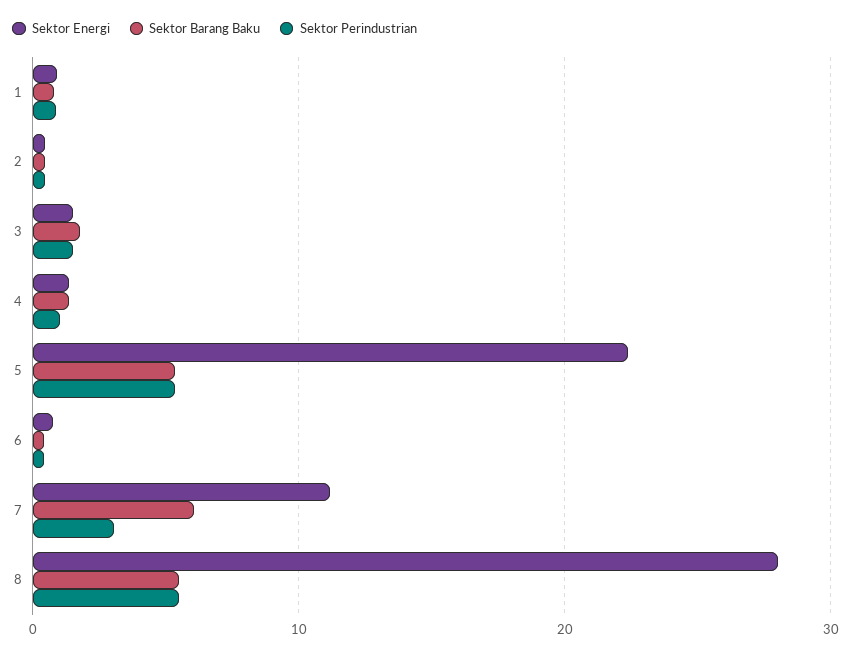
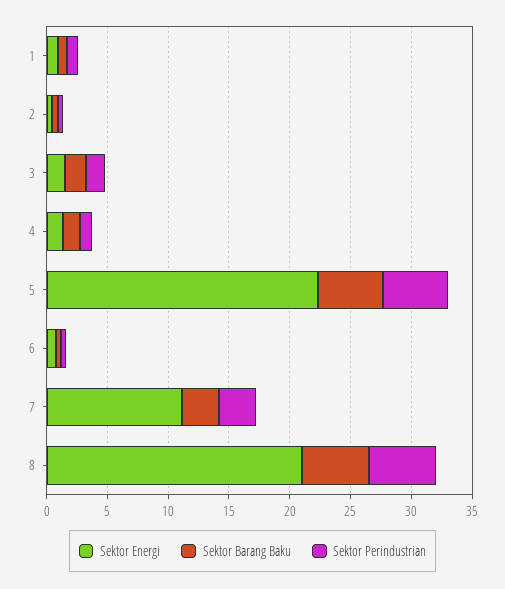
  {
    "Sektor Energi": {
      "1": 1,
      "2": 0,
      "3": 2,
      "4": 1,
      "5": 22,
      "6": 1,
      "7": 11,
-     "8": 28
+     "8": 21
    },
    "Sektor Barang Baku": {
      "1": 1,
      "2": 0,
      "3": 2,
      "4": 1,
      "5": 5,
      "6": 0,
-     "7": 6,
+     "7": 3,
      "8": 6
    },
    "Sektor Perindustrian": {
      "1": 1,
      "2": 0,
      "3": 2,
      "4": 1,
      "5": 5,
      "6": 0,
      "7": 3,
      "8": 6
    }
  }

